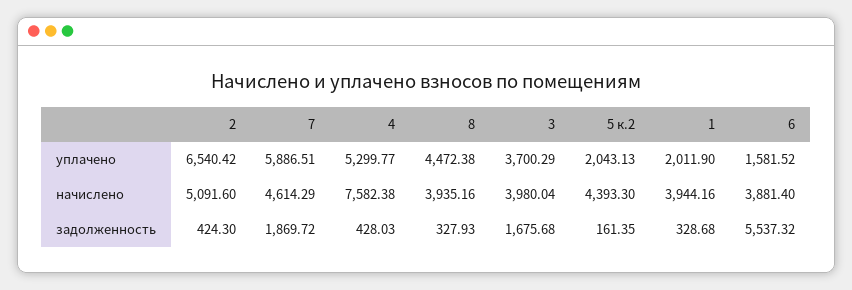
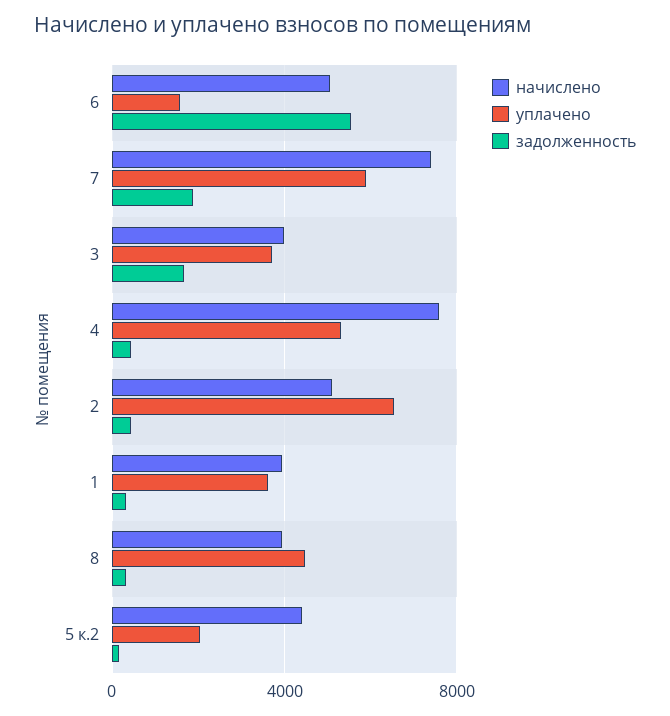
  {
    "уплачено": {
      "2": 6540.42,
      "7": 5886.51,
      "4": 5299.77,
      "8": 4472.38,
      "3": 3700.29,
      "5 к.2": 2043.13,
-     "1": 2011.9,
+     "1": 3500,
      "6": 1581.52
    },
    "начислено": {
      "2": 5091.6,
-     "7": 4614.29,
+     "7": 7500,
      "4": 7582.38,
      "8": 3935.16,
      "3": 3980.04,
      "5 к.2": 4393.3,
      "1": 3944.16,
-     "6": 3881.4
+     "6": 5000
    },
    "задолженность": {
      "2": 424.3,
      "7": 1869.72,
      "4": 428.03,
      "8": 327.93,
      "3": 1675.68,
      "5 к.2": 161.35,
      "1": 328.68,
      "6": 5537.32
    }
  }

